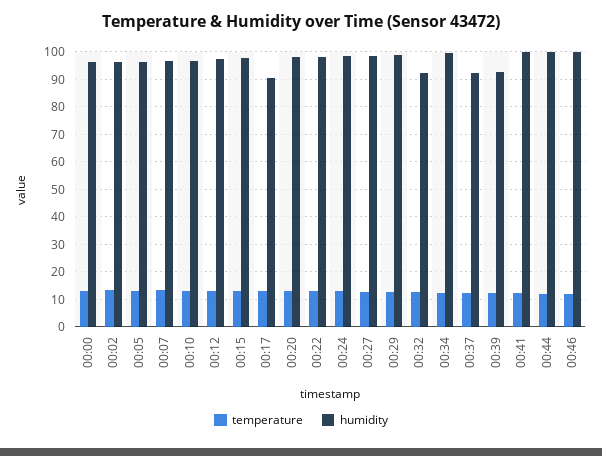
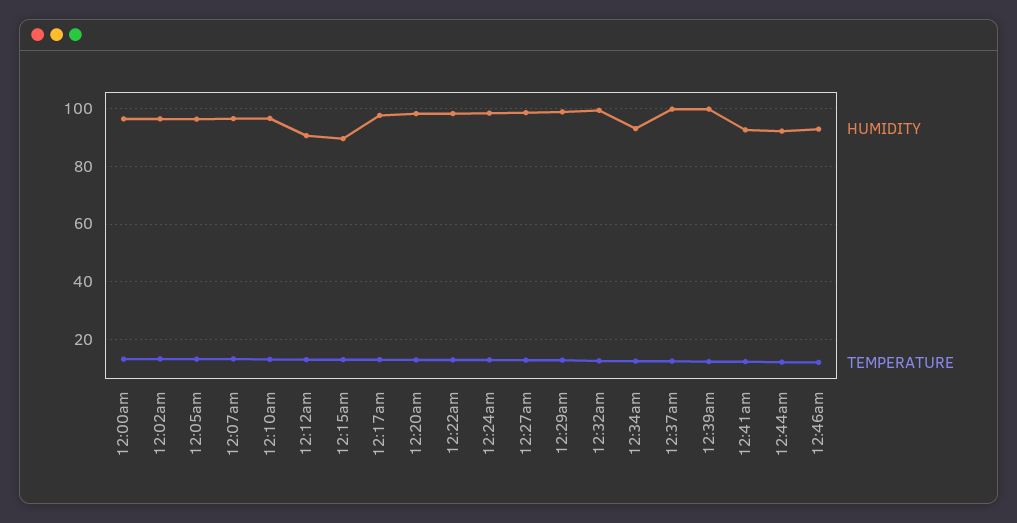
  {
    "temperature": {
      "00:00": 12.5,
      "00:02": 12.5,
      "00:05": 12.5,
      "00:07": 12.5,
      "00:10": 12.5,
      "00:12": 12.5,
      "00:15": 12.5,
      "00:17": 12.5,
      "00:20": 12.5,
      "00:22": 12.5,
      "00:24": 12.5,
      "00:27": 12.5,
      "00:29": 12.5,
      "00:32": 12.5,
      "00:34": 12.5,
      "00:37": 12.5,
      "00:39": 12.5,
      "00:41": 12.5,
      "00:44": 12.5,
      "00:46": 12.5
    },
    "humidity": {
      "00:00": 97.5,
      "00:02": 97.5,
      "00:05": 97.5,
      "00:07": 97.5,
      "00:10": 97.5,
-     "00:12": 97.5,
+     "00:12": 90,
-     "00:15": 97.5,
+     "00:15": 90,
-     "00:17": 90,
+     "00:17": 97.5,
      "00:20": 97.5,
      "00:22": 97.5,
      "00:24": 97.5,
      "00:27": 97.5,
      "00:29": 100,
-     "00:32": 92.5,
+     "00:32": 100,
-     "00:34": 100,
+     "00:34": 92.5,
-     "00:37": 92.5,
+     "00:37": 100,
-     "00:39": 92.5,
+     "00:39": 100,
-     "00:41": 100,
+     "00:41": 92.5,
-     "00:44": 100,
+     "00:44": 92.5,
-     "00:46": 100
+     "00:46": 92.5
    }
  }

